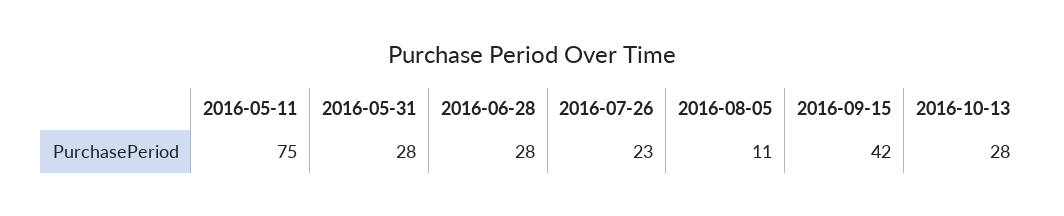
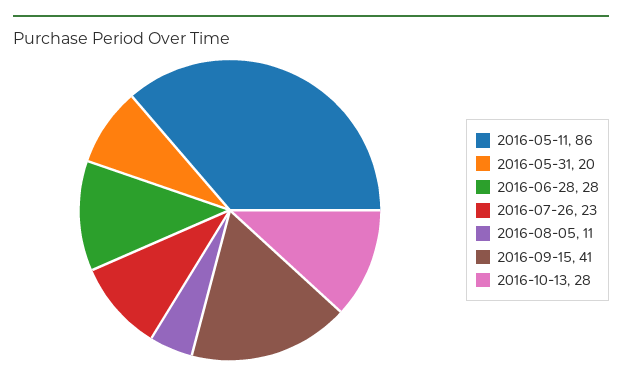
  {
-   "2016-05-11": 75,
+   "2016-05-11": 86,
-   "2016-05-31": 28,
+   "2016-05-31": 20,
    "2016-06-28": 28,
    "2016-07-26": 23,
    "2016-08-05": 11,
-   "2016-09-15": 42,
+   "2016-09-15": 41,
    "2016-10-13": 28
  }

